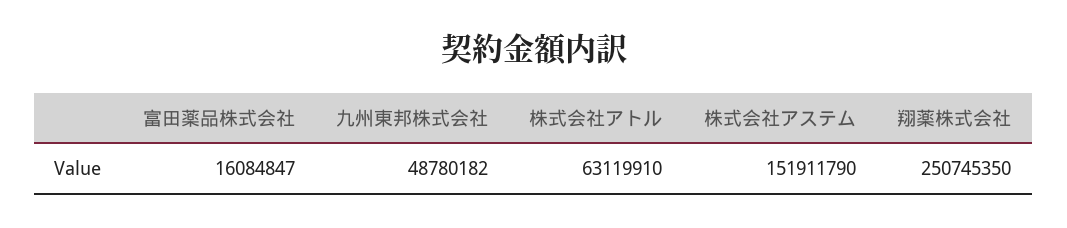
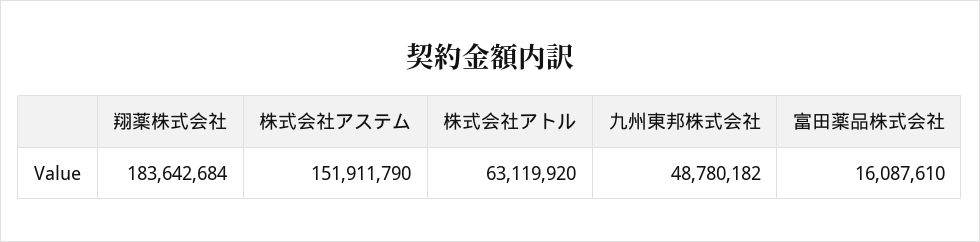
  {
-   "富田薬品株式会社": 16084847,
+   "富田薬品株式会社": 16087610,
    "九州東邦株式会社": 48780182,
-   "株式会社アトル": 63119910,
+   "株式会社アトル": 63119920,
    "株式会社アステム": 151911790,
-   "翔薬株式会社": 250745350
+   "翔薬株式会社": 183642684
  }

